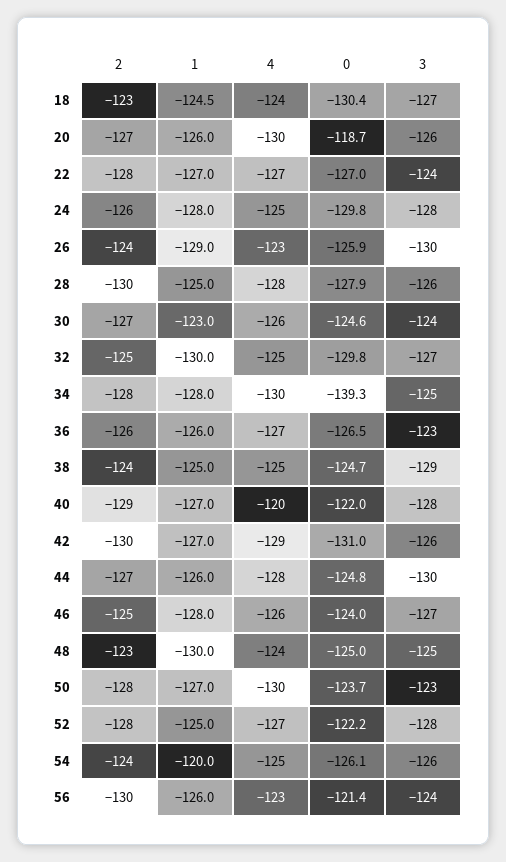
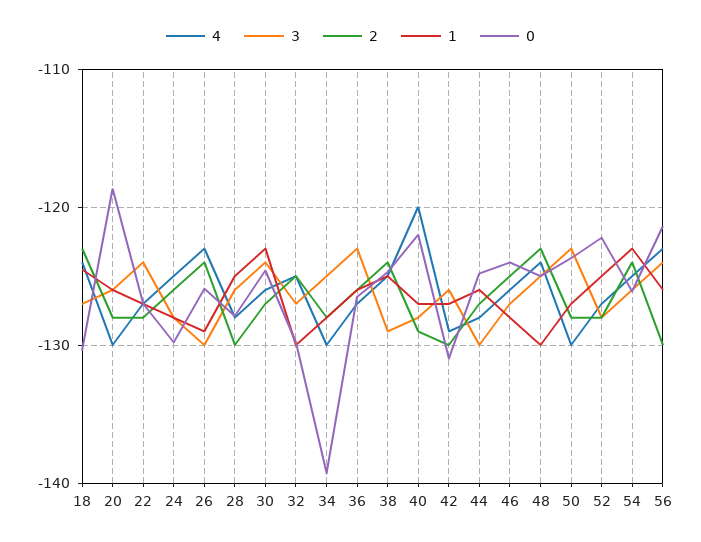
  {
    "2": {
      "18": -123,
-     "20": -127,
+     "20": -128,
      "22": -128,
      "24": -126,
      "26": -124,
      "28": -130,
      "30": -127,
      "32": -125,
      "34": -128,
      "36": -126,
      "38": -124,
      "40": -129,
      "42": -130,
      "44": -127,
      "46": -125,
      "48": -123,
      "50": -128,
      "52": -128,
      "54": -124,
      "56": -130
    },
    "1": {
      "18": -124.5,
      "20": -126,
      "22": -127,
      "24": -128,
      "26": -129,
      "28": -125,
      "30": -123,
      "32": -130,
      "34": -128,
      "36": -126,
      "38": -125,
      "40": -127,
      "42": -127,
      "44": -126,
      "46": -128,
      "48": -130,
      "50": -127,
      "52": -125,
-     "54": -120,
+     "54": -123,
      "56": -126
    },
    "4": {
      "18": -124,
      "20": -130,
      "22": -127,
      "24": -125,
      "26": -123,
      "28": -128,
      "30": -126,
      "32": -125,
      "34": -130,
      "36": -127,
      "38": -125,
      "40": -120,
      "42": -129,
      "44": -128,
      "46": -126,
      "48": -124,
      "50": -130,
      "52": -127,
      "54": -125,
      "56": -123
    },
    "0": {
      "18": -130.4,
      "20": -118.7,
      "22": -127,
      "24": -129.8,
      "26": -125.9,
      "28": -127.9,
      "30": -124.6,
      "32": -129.8,
      "34": -139.3,
      "36": -126.5,
      "38": -124.7,
      "40": -122,
      "42": -131,
      "44": -124.8,
      "46": -124,
      "48": -125,
      "50": -123.7,
      "52": -122.2,
      "54": -126.1,
      "56": -121.4
    },
    "3": {
      "18": -127,
      "20": -126,
      "22": -124,
      "24": -128,
      "26": -130,
      "28": -126,
      "30": -124,
      "32": -127,
      "34": -125,
      "36": -123,
      "38": -129,
      "40": -128,
      "42": -126,
      "44": -130,
      "46": -127,
      "48": -125,
      "50": -123,
      "52": -128,
      "54": -126,
      "56": -124
    }
  }

